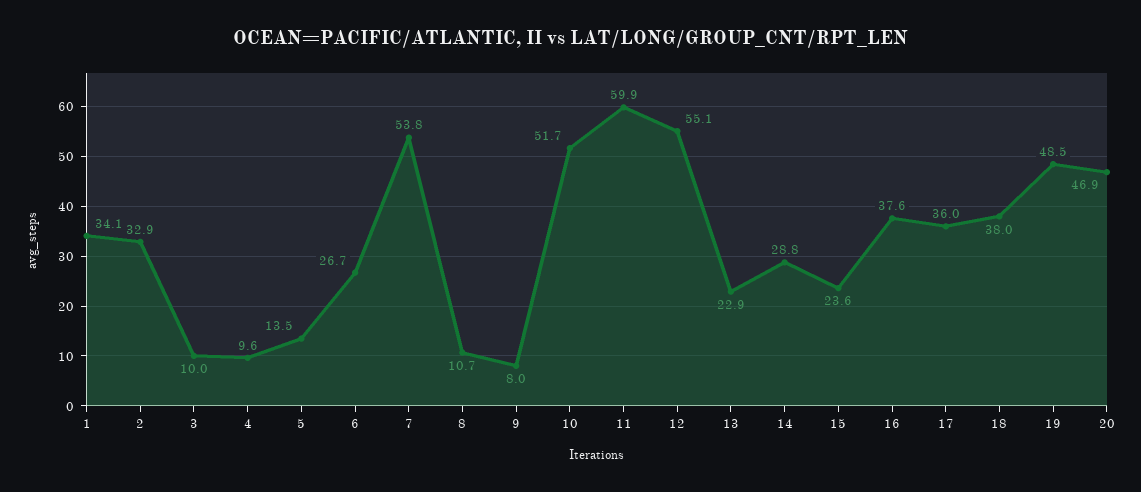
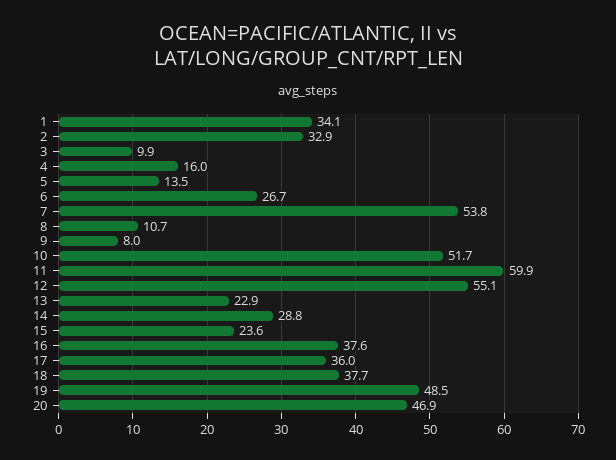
  {
    "1": 34.1,
    "2": 32.9,
-   "3": 10,
+   "3": 9.9,
-   "4": 9.6,
+   "4": 16,
    "5": 13.5,
    "6": 26.7,
    "7": 53.8,
    "8": 10.7,
    "9": 8,
    "10": 51.7,
    "11": 59.9,
    "12": 55.1,
    "13": 22.9,
    "14": 28.8,
    "15": 23.6,
    "16": 37.6,
    "17": 36,
-   "18": 38,
+   "18": 37.7,
    "19": 48.5,
    "20": 46.9
  }

